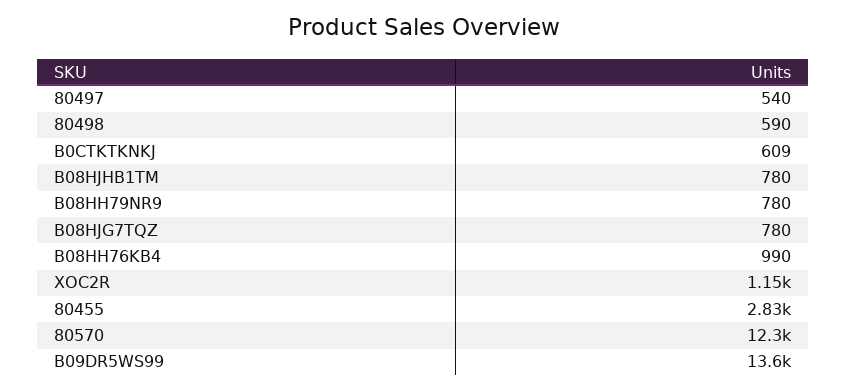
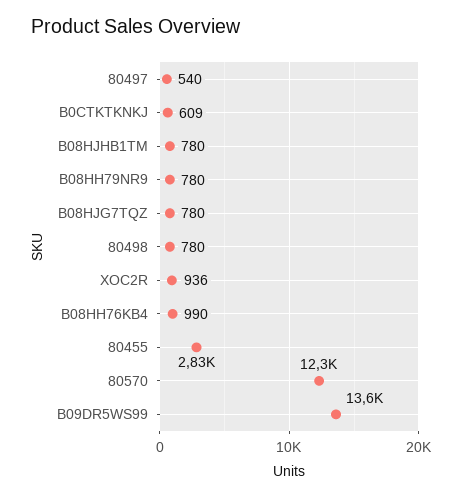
  {
    "80497": 540,
-   "80498": 590,
+   "80498": 780,
    "B0CTKTKNKJ": 609,
    "B08HJHB1TM": 780,
    "B08HH79NR9": 780,
    "B08HJG7TQZ": 780,
    "B08HH76KB4": 990,
-   "XOC2R": 1150,
+   "XOC2R": 936,
    "80455": 2830,
    "80570": 12300,
    "B09DR5WS99": 13600
  }

